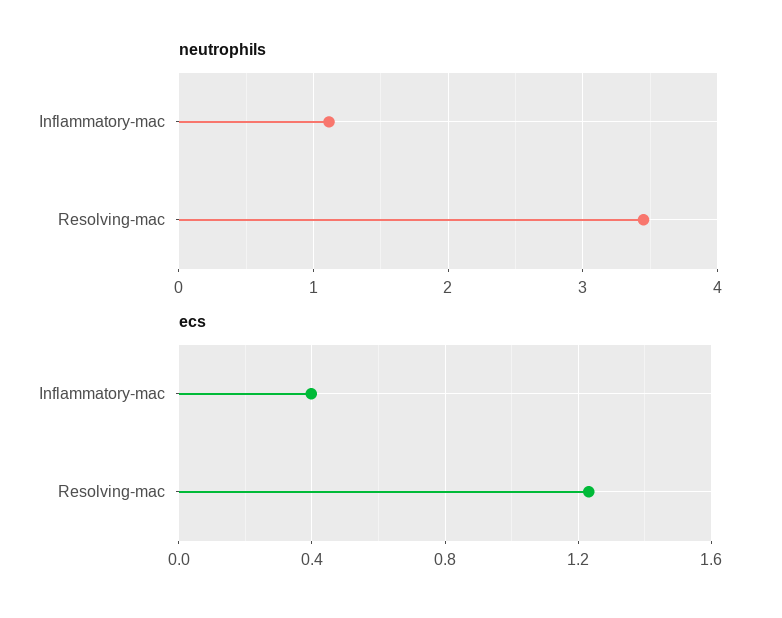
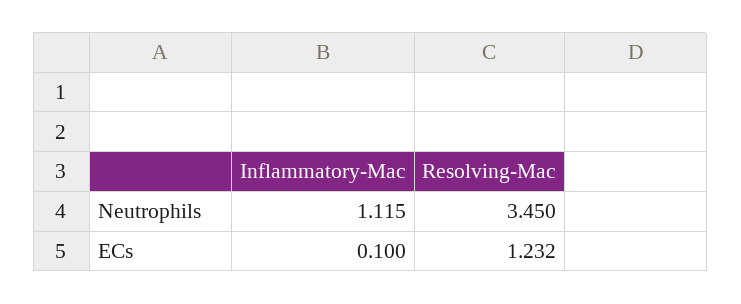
  {
    "neutrophils": {
      "Inflammatory-mac": 1.115,
      "Resolving-mac": 3.45
    },
    "ecs": {
-     "Inflammatory-mac": 0.4,
+     "Inflammatory-mac": 0.1,
      "Resolving-mac": 1.232
    }
  }

